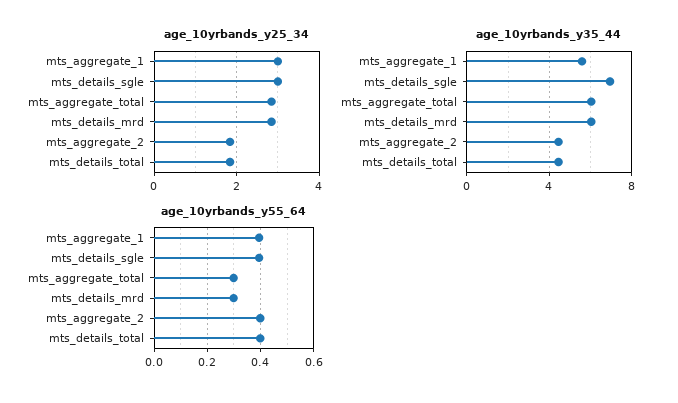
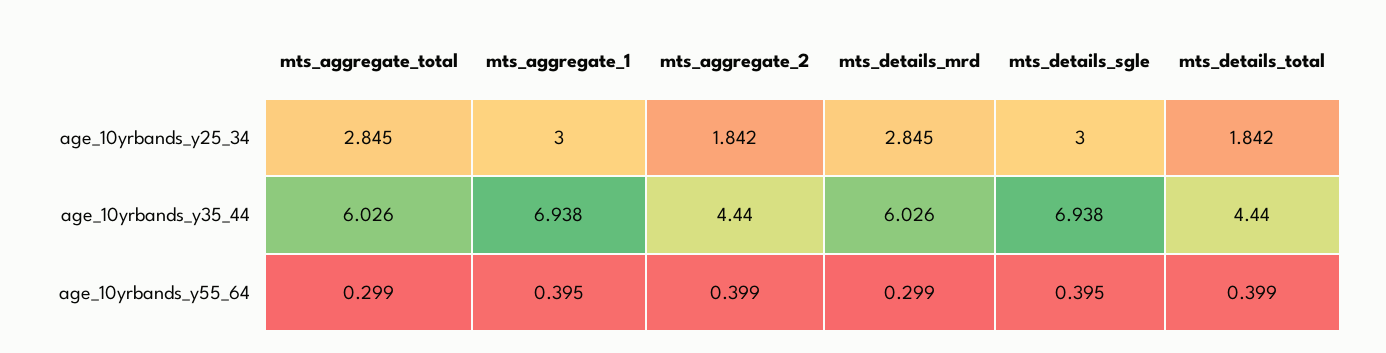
  {
    "age_10yrbands_y25_34": {
      "mts_aggregate_1": 3,
      "mts_details_sgle": 3,
      "mts_aggregate_total": 2.845,
      "mts_details_mrd": 2.845,
      "mts_aggregate_2": 1.842,
      "mts_details_total": 1.842
    },
    "age_10yrbands_y35_44": {
-     "mts_aggregate_1": 5.5,
+     "mts_aggregate_1": 6.938,
      "mts_details_sgle": 6.938,
      "mts_aggregate_total": 6.026,
      "mts_details_mrd": 6.026,
      "mts_aggregate_2": 4.44,
      "mts_details_total": 4.44
    },
    "age_10yrbands_y55_64": {
      "mts_aggregate_1": 0.395,
      "mts_details_sgle": 0.395,
      "mts_aggregate_total": 0.299,
      "mts_details_mrd": 0.299,
      "mts_aggregate_2": 0.399,
      "mts_details_total": 0.399
    }
  }

